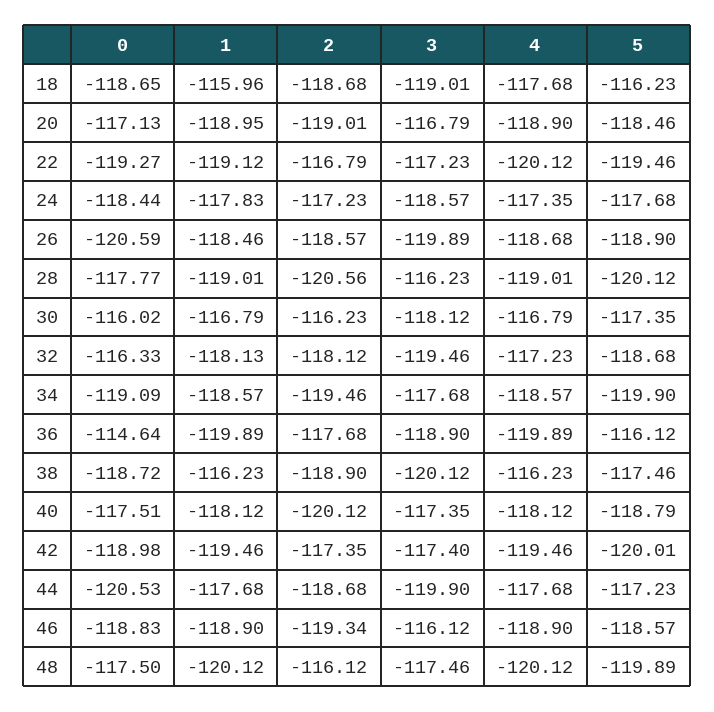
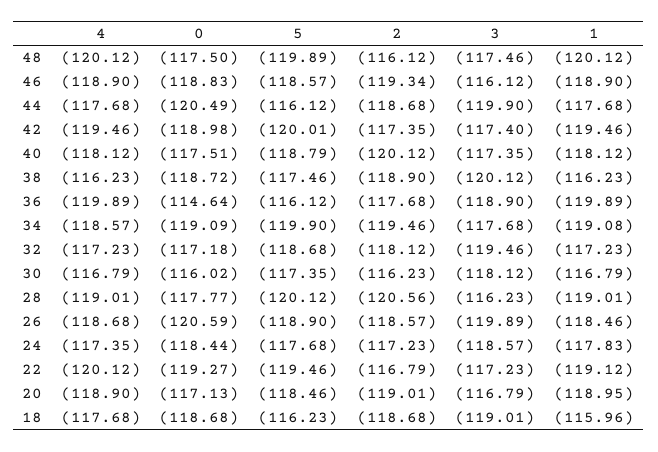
  {
    "0": {
-     "18": -118.65,
+     "18": -118.68,
      "20": -117.13,
      "22": -119.27,
      "24": -118.44,
      "26": -120.59,
      "28": -117.77,
      "30": -116.02,
-     "32": -116.33,
+     "32": -117.18,
      "34": -119.09,
      "36": -114.64,
      "38": -118.72,
      "40": -117.51,
      "42": -118.98,
-     "44": -120.53,
+     "44": -120.49,
      "46": -118.83,
      "48": -117.5
    },
    "1": {
      "18": -115.96,
      "20": -118.95,
      "22": -119.12,
      "24": -117.83,
      "26": -118.46,
      "28": -119.01,
      "30": -116.79,
-     "32": -118.13,
+     "32": -117.23,
-     "34": -118.57,
+     "34": -119.08,
      "36": -119.89,
      "38": -116.23,
      "40": -118.12,
      "42": -119.46,
      "44": -117.68,
      "46": -118.9,
      "48": -120.12
    },
    "2": {
      "18": -118.68,
      "20": -119.01,
      "22": -116.79,
      "24": -117.23,
      "26": -118.57,
      "28": -120.56,
      "30": -116.23,
      "32": -118.12,
      "34": -119.46,
      "36": -117.68,
      "38": -118.9,
      "40": -120.12,
      "42": -117.35,
      "44": -118.68,
      "46": -119.34,
      "48": -116.12
    },
    "3": {
      "18": -119.01,
      "20": -116.79,
      "22": -117.23,
      "24": -118.57,
      "26": -119.89,
      "28": -116.23,
      "30": -118.12,
      "32": -119.46,
      "34": -117.68,
      "36": -118.9,
      "38": -120.12,
      "40": -117.35,
      "42": -117.4,
      "44": -119.9,
      "46": -116.12,
      "48": -117.46
    },
    "4": {
      "18": -117.68,
      "20": -118.9,
      "22": -120.12,
      "24": -117.35,
      "26": -118.68,
      "28": -119.01,
      "30": -116.79,
      "32": -117.23,
      "34": -118.57,
      "36": -119.89,
      "38": -116.23,
      "40": -118.12,
      "42": -119.46,
      "44": -117.68,
      "46": -118.9,
      "48": -120.12
    },
    "5": {
      "18": -116.23,
      "20": -118.46,
      "22": -119.46,
      "24": -117.68,
      "26": -118.9,
      "28": -120.12,
      "30": -117.35,
      "32": -118.68,
      "34": -119.9,
      "36": -116.12,
      "38": -117.46,
      "40": -118.79,
      "42": -120.01,
-     "44": -117.23,
+     "44": -116.12,
      "46": -118.57,
      "48": -119.89
    }
  }

